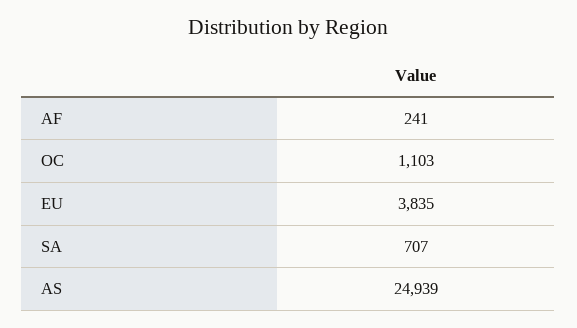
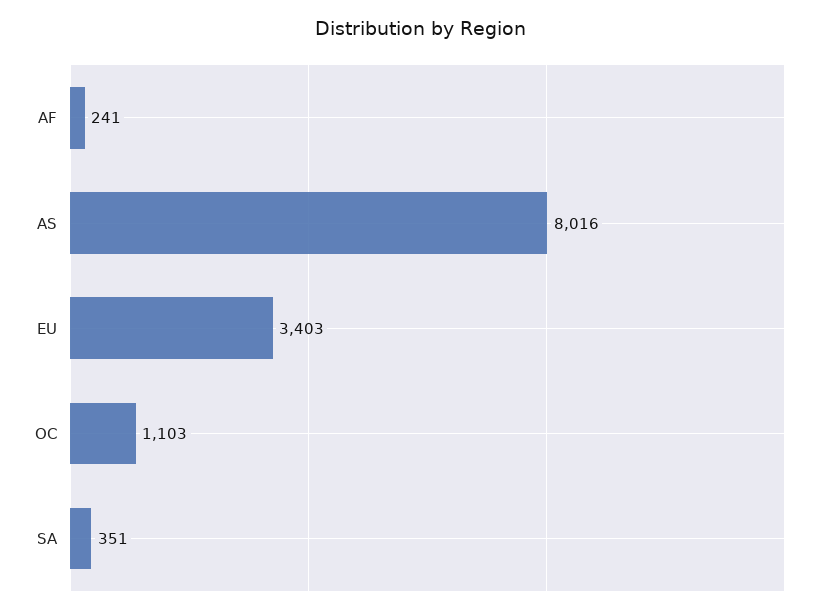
  {
    "AF": 241,
    "OC": 1103,
-   "EU": 3835,
+   "EU": 3403,
-   "SA": 707,
+   "SA": 351,
-   "AS": 24939
+   "AS": 8016
  }

